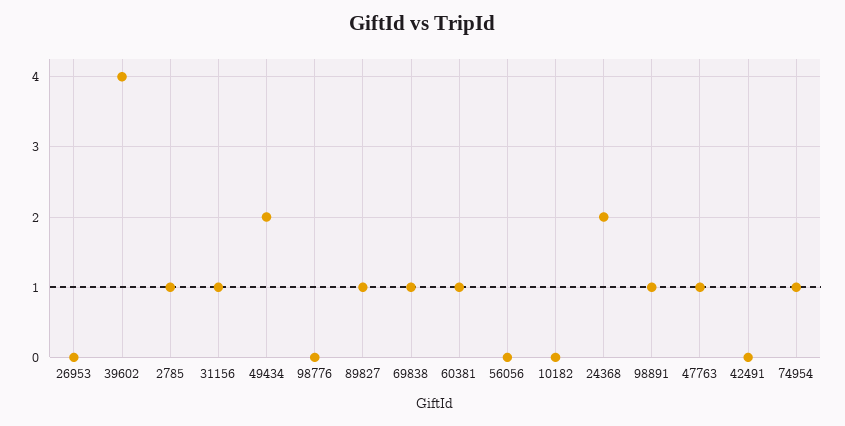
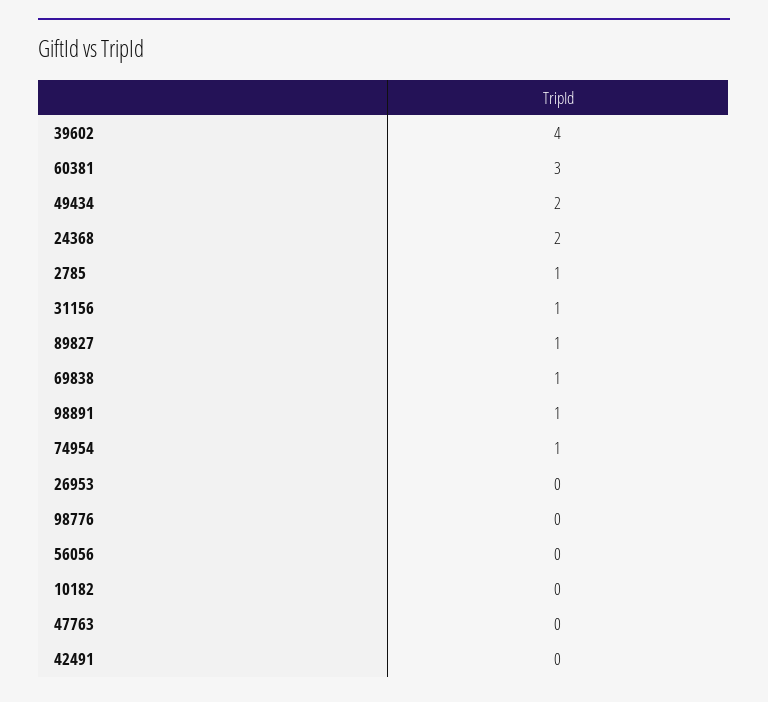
  {
    "26953": 0,
    "39602": 4,
    "2785": 1,
    "31156": 1,
    "49434": 2,
    "98776": 0,
    "89827": 1,
    "69838": 1,
-   "60381": 1,
+   "60381": 3,
    "56056": 0,
    "10182": 0,
    "24368": 2,
    "98891": 1,
-   "47763": 1,
+   "47763": 0,
    "42491": 0,
    "74954": 1
  }

